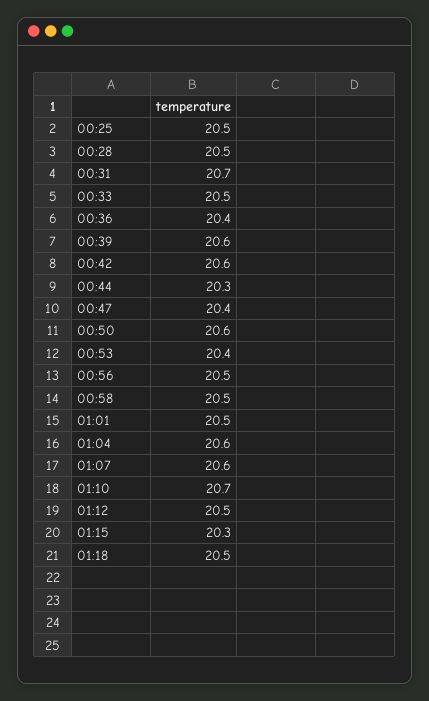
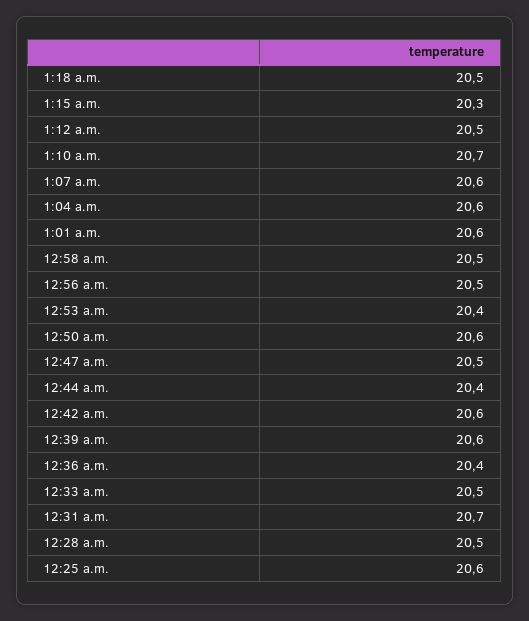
  {
-   "00:25": 20.5,
+   "00:25": 20.6,
    "00:28": 20.5,
    "00:31": 20.7,
    "00:33": 20.5,
    "00:36": 20.4,
    "00:39": 20.6,
    "00:42": 20.6,
-   "00:44": 20.3,
+   "00:44": 20.4,
-   "00:47": 20.4,
+   "00:47": 20.5,
    "00:50": 20.6,
    "00:53": 20.4,
    "00:56": 20.5,
    "00:58": 20.5,
-   "01:01": 20.5,
+   "01:01": 20.6,
    "01:04": 20.6,
    "01:07": 20.6,
    "01:10": 20.7,
    "01:12": 20.5,
    "01:15": 20.3,
    "01:18": 20.5
  }

